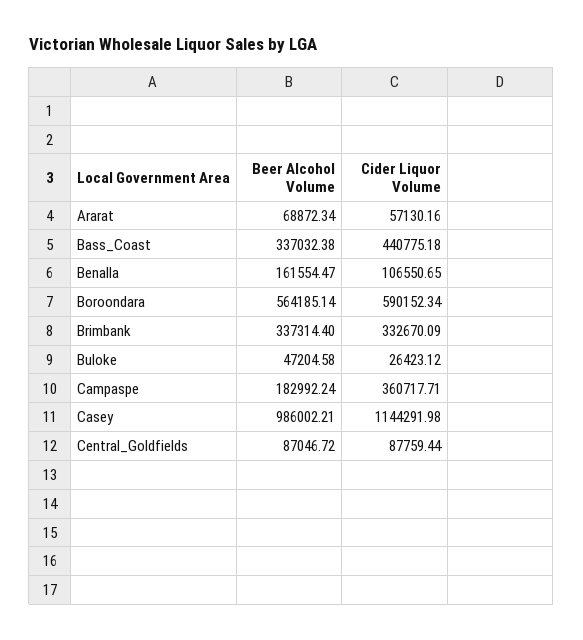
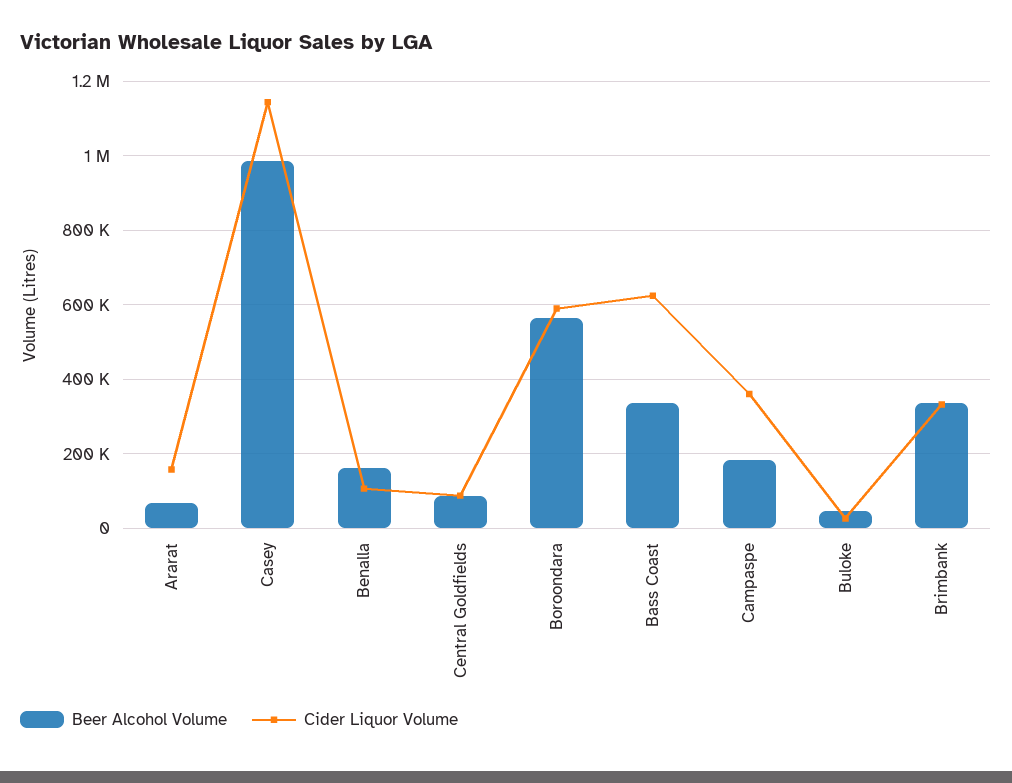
  {
    "Beer Alcohol Volume": {
      "Ararat": 68872.34,
      "Bass_Coast": 337032.38,
      "Benalla": 161554.47,
      "Boroondara": 564185.14,
      "Brimbank": 337314.4,
      "Buloke": 47204.58,
      "Campaspe": 182992.24,
      "Casey": 986002.21,
      "Central_Goldfields": 87046.72
    },
    "Cider Liquor Volume": {
-     "Ararat": 57130.16,
+     "Ararat": 160000,
-     "Bass_Coast": 440775.18,
+     "Bass_Coast": 620000,
      "Benalla": 106550.65,
      "Boroondara": 590152.34,
      "Brimbank": 332670.09,
      "Buloke": 26423.12,
      "Campaspe": 360717.71,
      "Casey": 1144291.98,
      "Central_Goldfields": 87759.44
    }
  }

